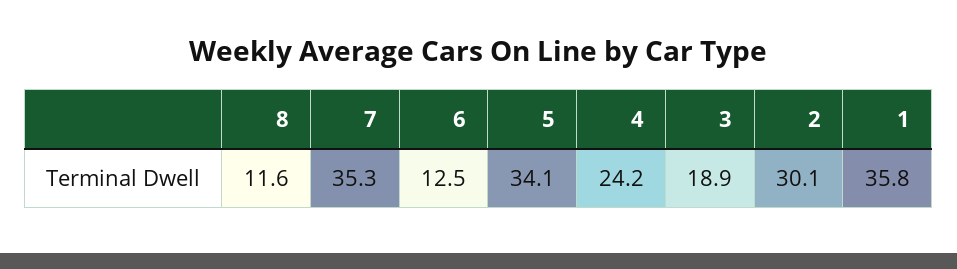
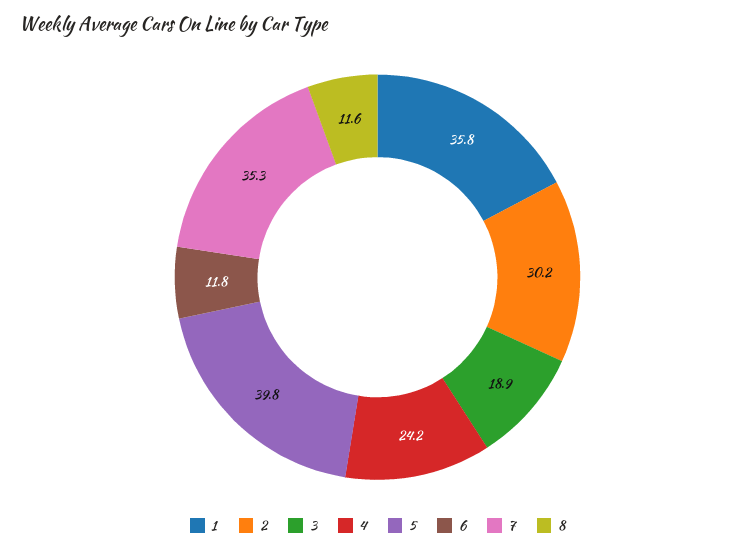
  {
    "8": 11.6,
    "7": 35.3,
-   "6": 12.5,
+   "6": 11.8,
-   "5": 34.1,
+   "5": 39.8,
    "4": 24.2,
    "3": 18.9,
-   "2": 30.1,
+   "2": 30.2,
    "1": 35.8
  }

